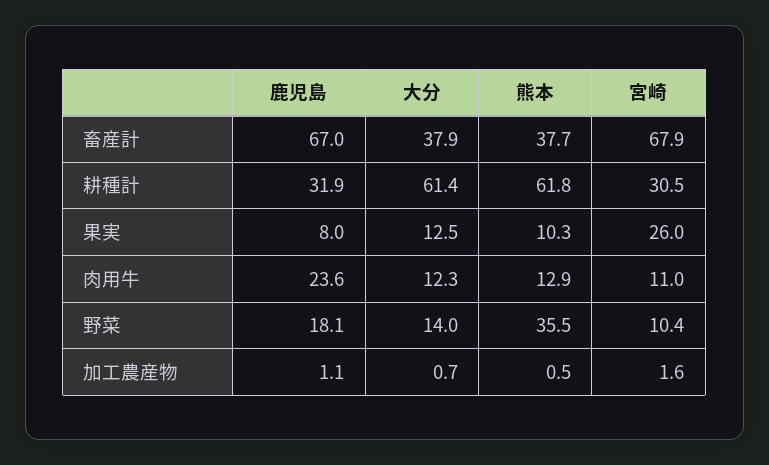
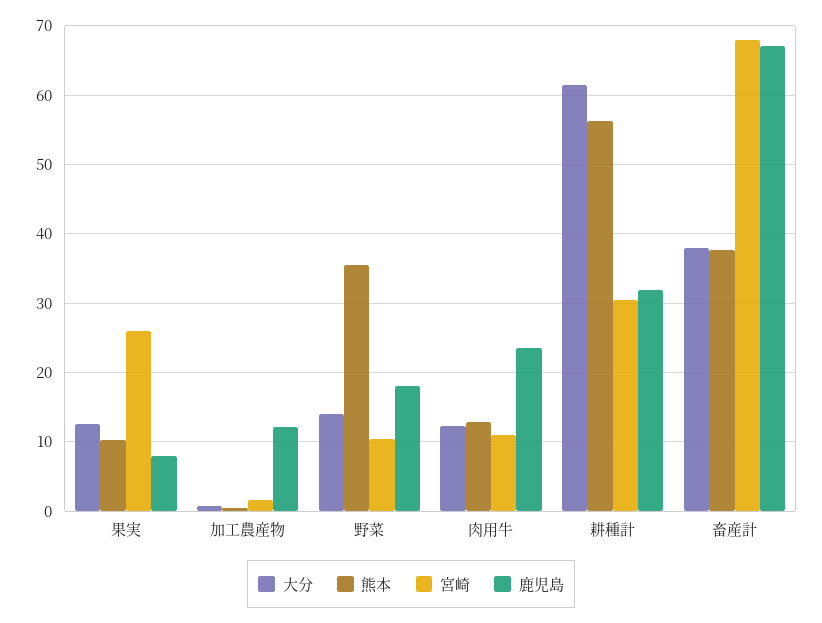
  {
    "鹿児島": {
      "畜産計": 67,
      "耕種計": 31.9,
      "果実": 8,
      "肉用牛": 23.6,
      "野菜": 18.1,
-     "加工農産物": 1.1
+     "加工農産物": 12
    },
    "大分": {
      "畜産計": 37.9,
      "耕種計": 61.4,
      "果実": 12.5,
      "肉用牛": 12.3,
      "野菜": 14,
      "加工農産物": 0.7
    },
    "熊本": {
      "畜産計": 37.7,
-     "耕種計": 61.8,
+     "耕種計": 56,
      "果実": 10.3,
      "肉用牛": 12.9,
      "野菜": 35.5,
      "加工農産物": 0.5
    },
    "宮崎": {
      "畜産計": 67.9,
      "耕種計": 30.5,
      "果実": 26,
      "肉用牛": 11,
      "野菜": 10.4,
      "加工農産物": 1.6
    }
  }

